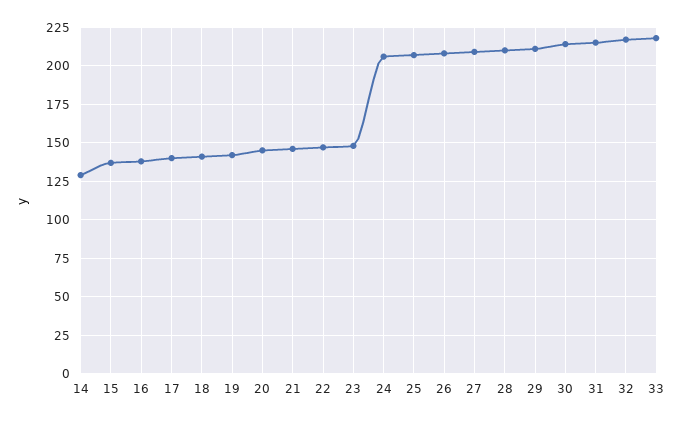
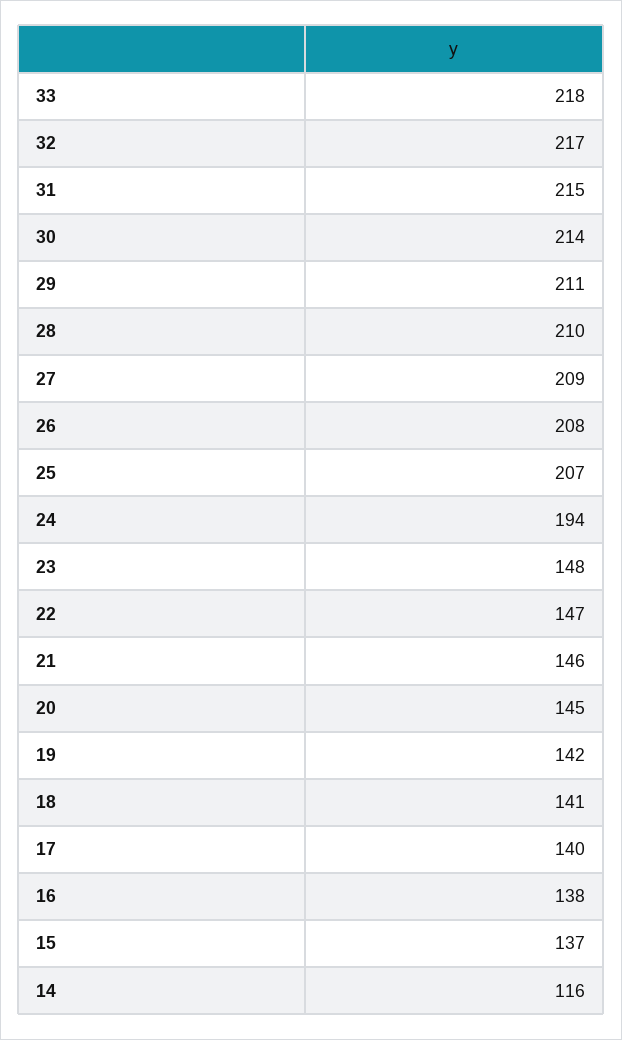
  {
-   "14": 130,
+   "14": 116,
    "15": 137,
    "16": 138,
    "17": 140,
    "18": 141,
    "19": 142,
    "20": 145,
    "21": 146,
    "22": 147,
    "23": 148,
-   "24": 205,
+   "24": 194,
    "25": 207,
    "26": 208,
    "27": 209,
    "28": 210,
    "29": 211,
    "30": 214,
    "31": 215,
    "32": 217,
    "33": 218
  }

